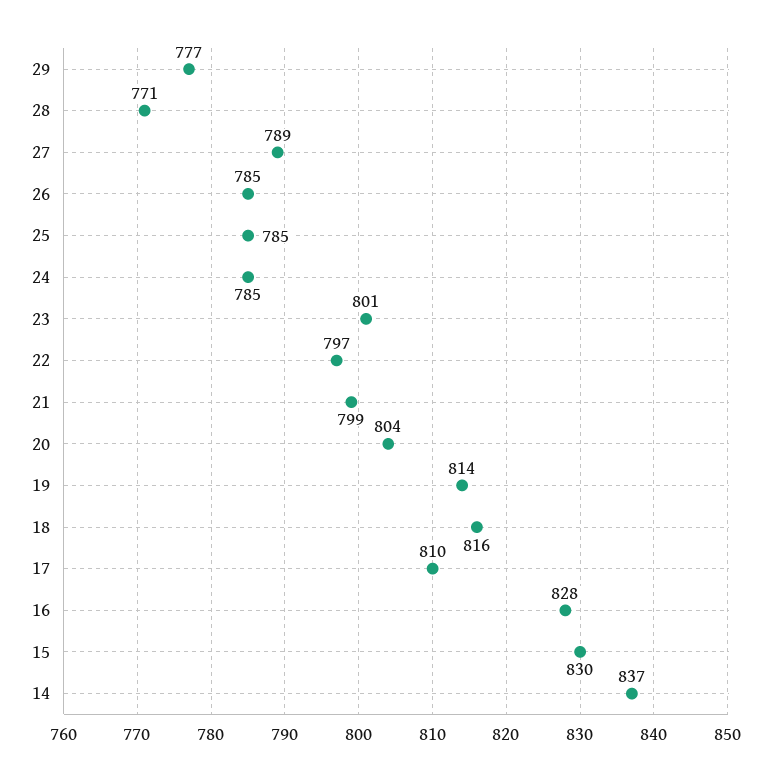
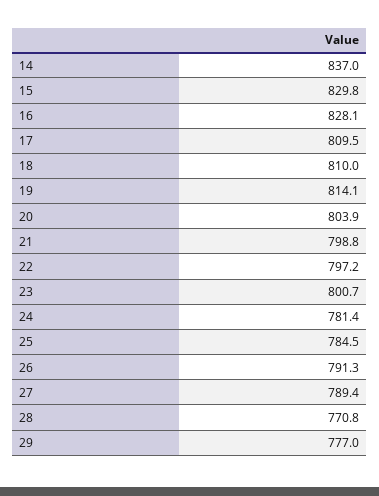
  {
    "29": 777,
    "28": 770.8,
    "27": 789.4,
-   "26": 785,
+   "26": 791.3,
    "25": 784.5,
-   "24": 785,
+   "24": 781.4,
    "23": 800.7,
    "22": 797.2,
    "21": 798.8,
    "20": 803.9,
    "19": 814.1,
-   "18": 816,
+   "18": 810,
    "17": 809.5,
    "16": 828.1,
    "15": 829.8,
    "14": 837
  }

